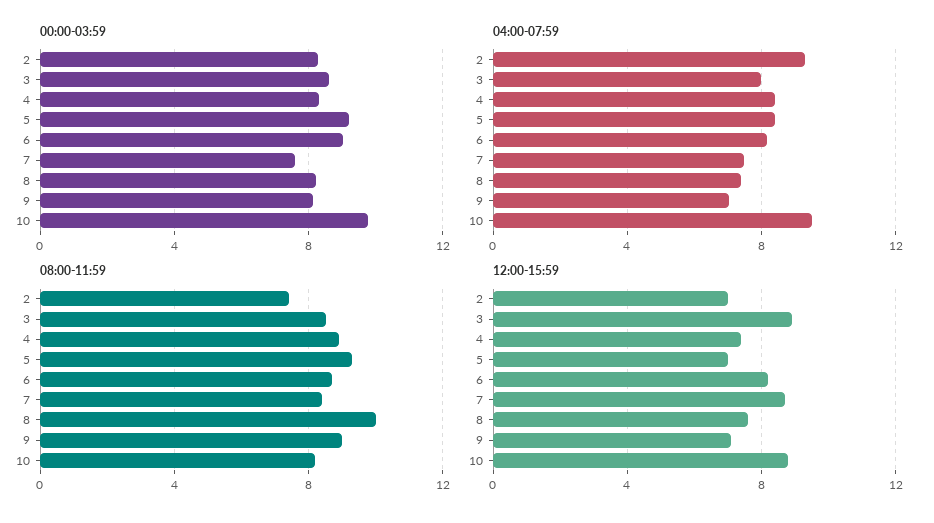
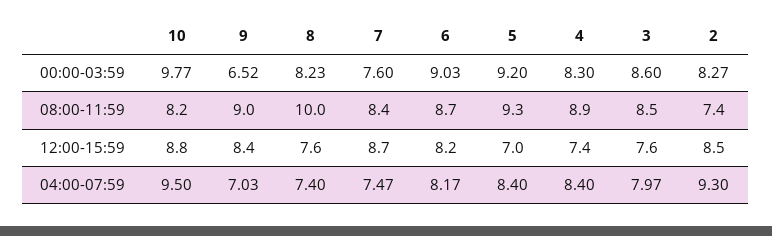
  {
    "00:00-03:59": {
      "2": 8.27,
      "3": 8.6,
      "4": 8.3,
      "5": 9.2,
      "6": 9.03,
      "7": 7.6,
      "8": 8.23,
-     "9": 8,
+     "9": 6.52,
      "10": 9.77
    },
    "04:00-07:59": {
      "2": 9.3,
      "3": 7.97,
      "4": 8.4,
      "5": 8.4,
      "6": 8.17,
      "7": 7.47,
      "8": 7.4,
      "9": 7.03,
      "10": 9.5
    },
    "08:00-11:59": {
      "2": 7.4,
      "3": 8.5,
      "4": 8.9,
      "5": 9.3,
      "6": 8.7,
      "7": 8.4,
      "8": 10,
      "9": 9,
      "10": 8.2
    },
    "12:00-15:59": {
-     "2": 7,
+     "2": 8.5,
-     "3": 9,
+     "3": 7.6,
      "4": 7.4,
      "5": 7,
      "6": 8.2,
      "7": 8.7,
      "8": 7.6,
-     "9": 7,
+     "9": 8.4,
      "10": 8.8
    }
  }

